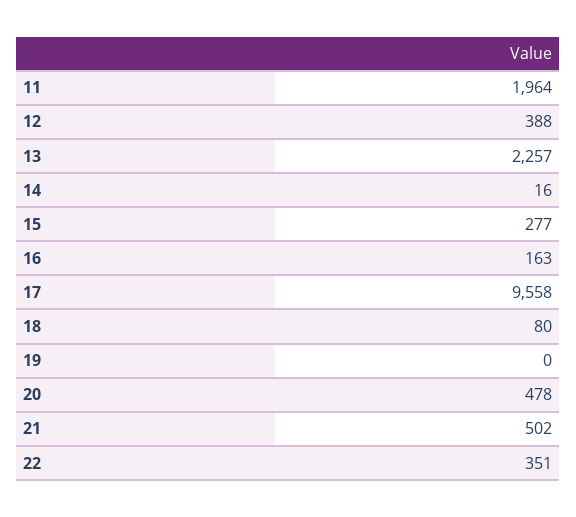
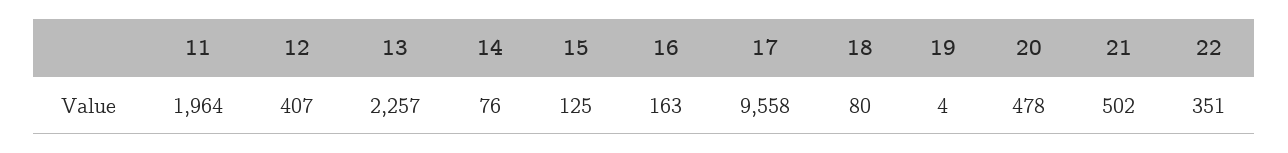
  {
    "11": 1964,
-   "12": 388,
+   "12": 407,
    "13": 2257,
-   "14": 16,
+   "14": 76,
-   "15": 277,
+   "15": 125,
    "16": 163,
    "17": 9558,
    "18": 80,
-   "19": 0,
+   "19": 4,
    "20": 478,
    "21": 502,
    "22": 351
  }

